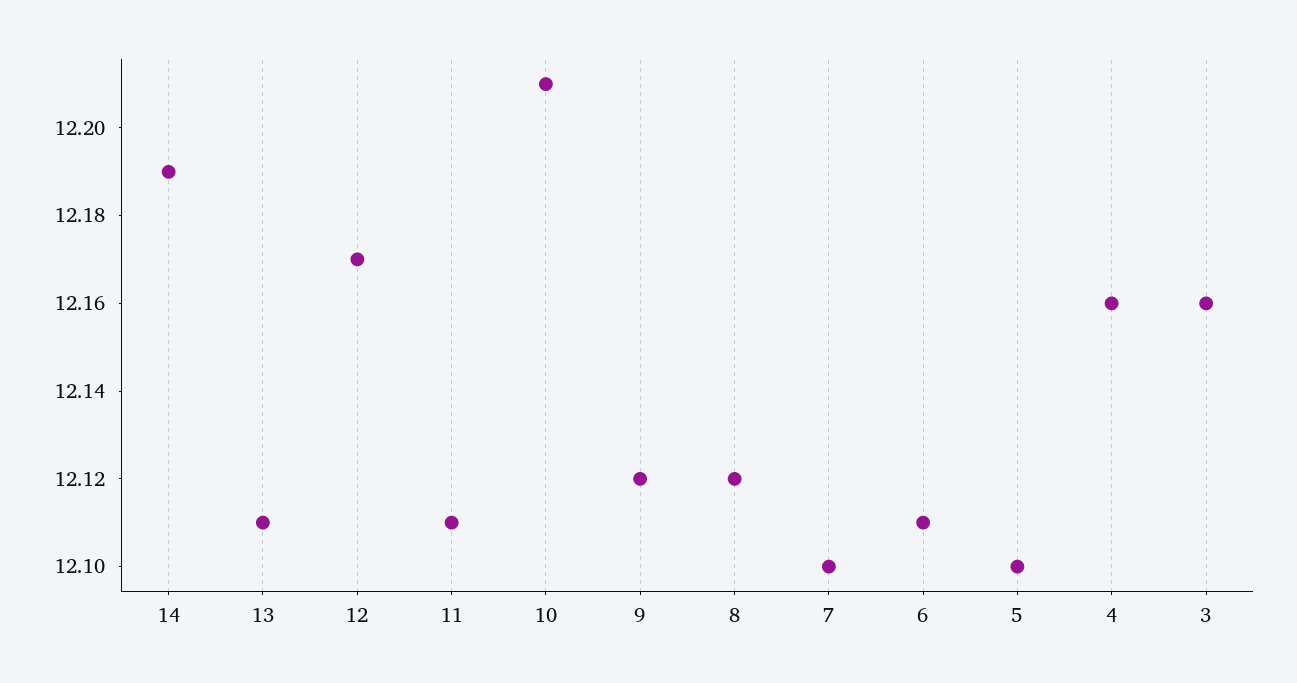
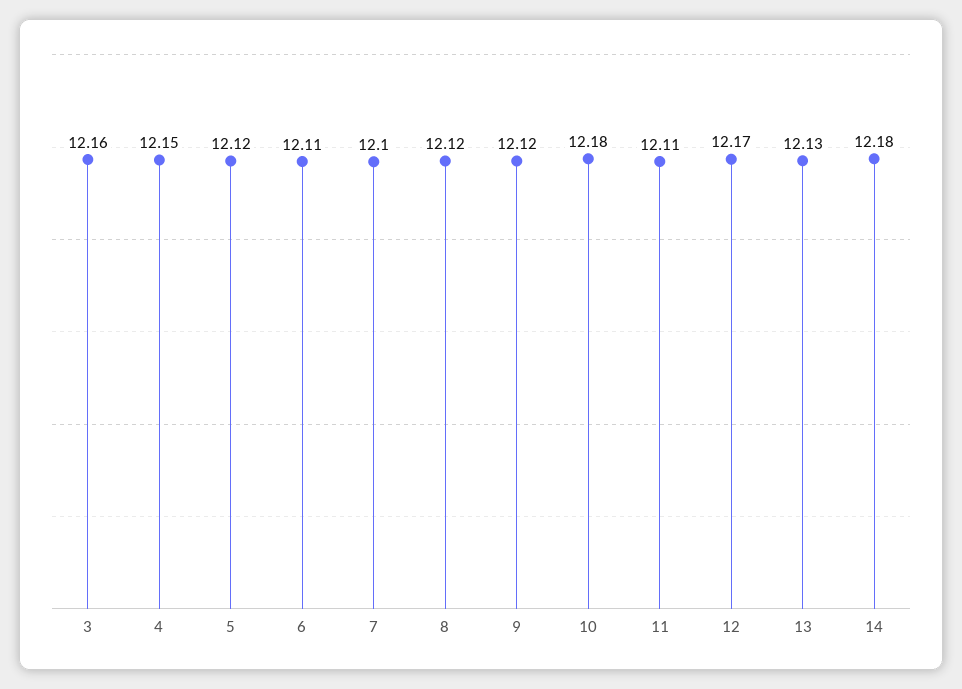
  {
-   "14": 12.19,
+   "14": 12.18,
-   "13": 12.11,
+   "13": 12.13,
    "12": 12.17,
    "11": 12.11,
-   "10": 12.21,
+   "10": 12.18,
    "9": 12.12,
    "8": 12.12,
    "7": 12.1,
    "6": 12.11,
-   "5": 12.1,
+   "5": 12.12,
-   "4": 12.16,
+   "4": 12.15,
    "3": 12.16
  }

